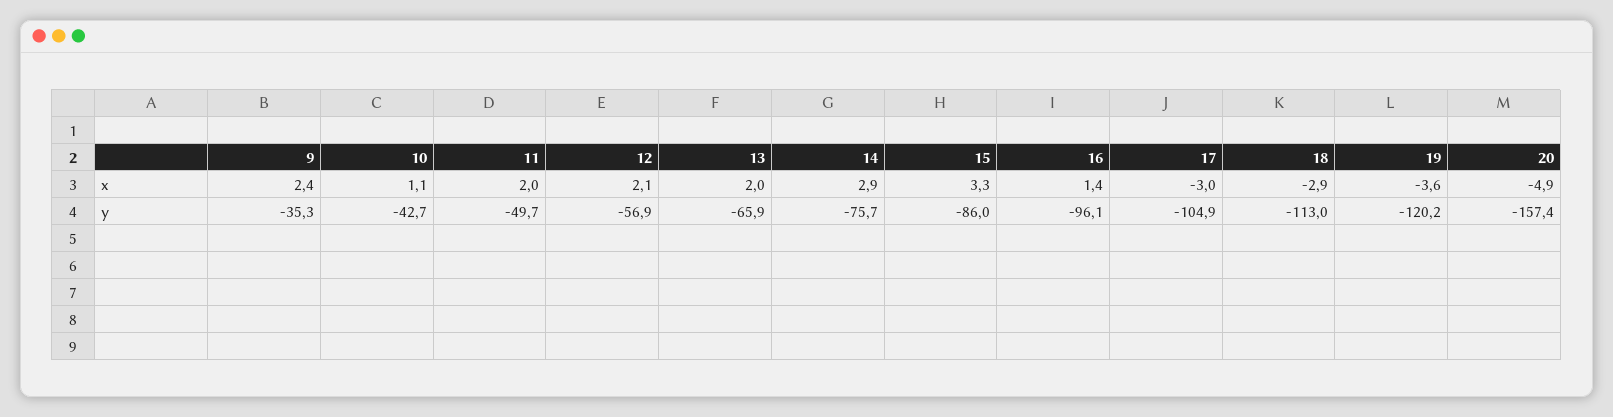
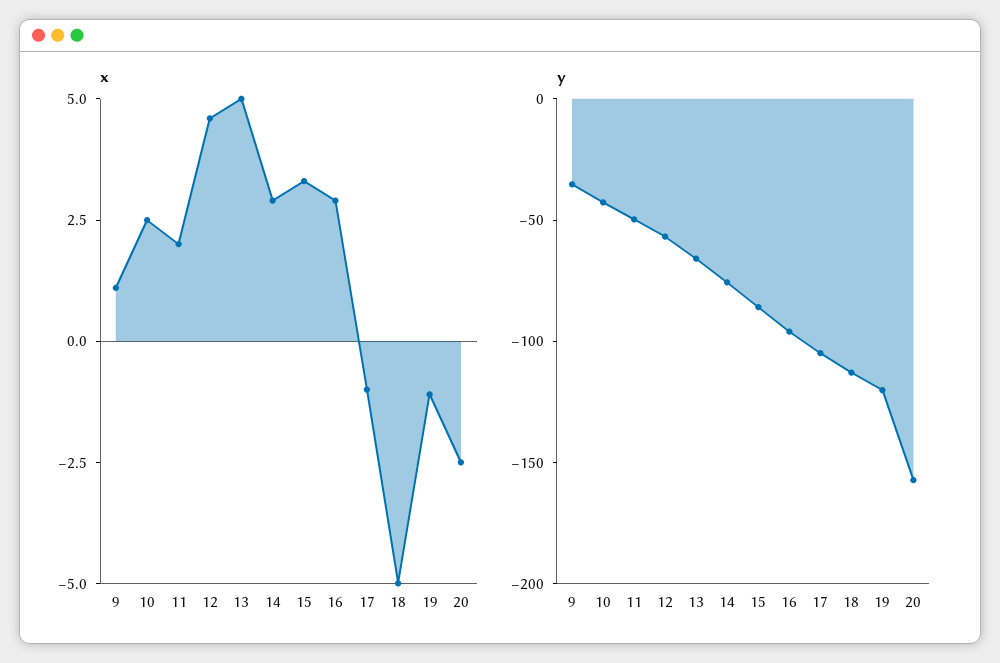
  {
    "x": {
-     "9": 2.4,
+     "9": 1,
-     "10": 1.1,
+     "10": 2.5,
      "11": 2,
-     "12": 2.1,
+     "12": 4.5,
-     "13": 2,
+     "13": 5,
      "14": 2.9,
      "15": 3.3,
-     "16": 1.4,
+     "16": 3,
-     "17": -3,
+     "17": -1,
-     "18": -2.9,
+     "18": -5,
-     "19": -3.6,
+     "19": -1,
-     "20": -4.9
+     "20": -2.5
    },
    "y": {
      "9": -35.3,
      "10": -42.7,
      "11": -49.7,
      "12": -56.9,
      "13": -65.9,
      "14": -75.7,
      "15": -86,
      "16": -96.1,
      "17": -104.9,
      "18": -113,
      "19": -120.2,
      "20": -157.4
    }
  }

